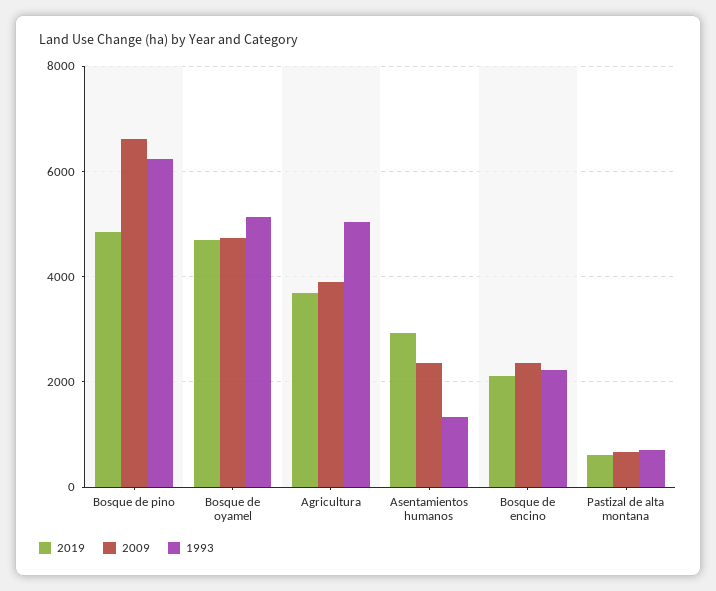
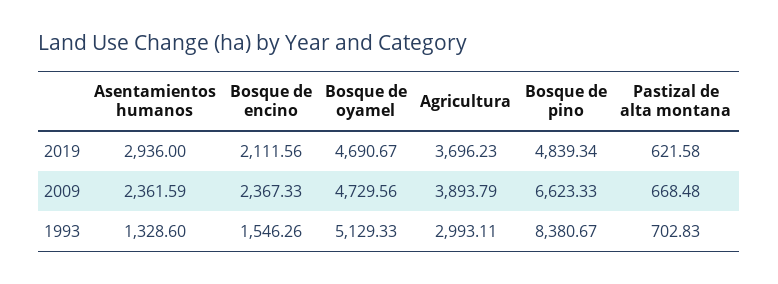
  {
    "2019": {
      "Bosque de pino": 4839.34,
      "Bosque de oyamel": 4690.67,
      "Agricultura": 3696.23,
      "Asentamientos humanos": 2936,
      "Bosque de encino": 2111.56,
      "Pastizal de alta montana": 621.58
    },
    "2009": {
      "Bosque de pino": 6623.33,
      "Bosque de oyamel": 4729.56,
      "Agricultura": 3893.79,
      "Asentamientos humanos": 2361.59,
      "Bosque de encino": 2367.33,
      "Pastizal de alta montana": 668.48
    },
    "1993": {
-     "Bosque de pino": 6200,
+     "Bosque de pino": 8380.67,
      "Bosque de oyamel": 5129.33,
-     "Agricultura": 5000,
+     "Agricultura": 2993.11,
      "Asentamientos humanos": 1328.6,
-     "Bosque de encino": 2200,
+     "Bosque de encino": 1546.26,
      "Pastizal de alta montana": 702.83
    }
  }

